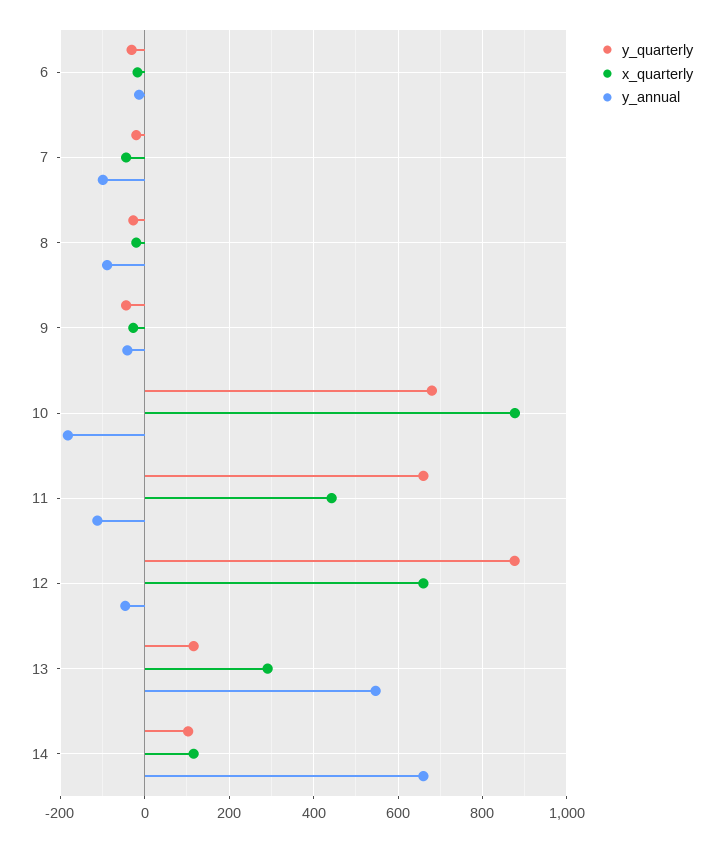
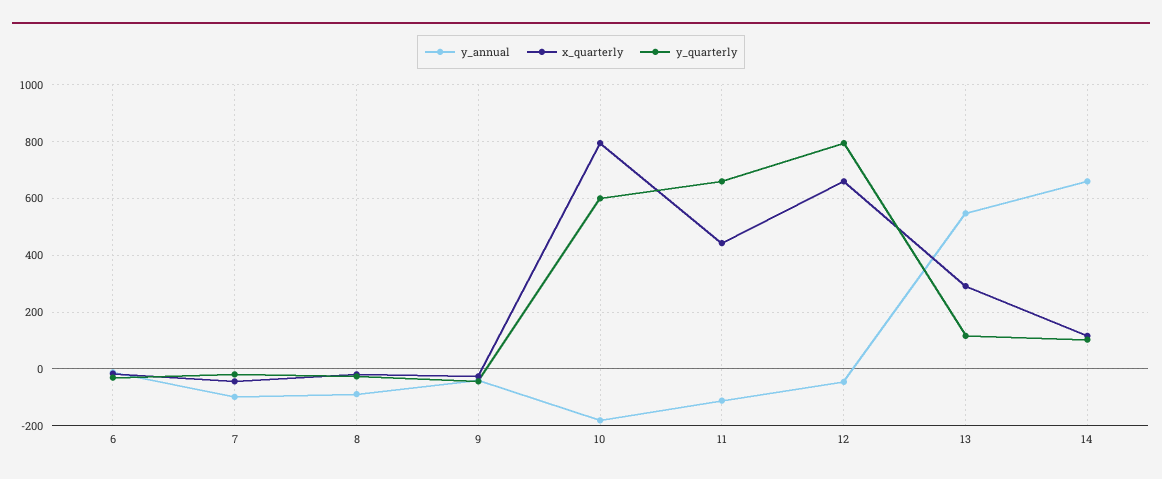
  {
    "y_quarterly": {
      "6": -40,
      "7": -20,
      "8": -20,
      "9": -40,
-     "10": 680,
+     "10": 600,
      "11": 660,
-     "12": 880,
+     "12": 800,
      "13": 120,
      "14": 100
    },
    "x_quarterly": {
      "6": -20,
      "7": -40,
      "8": -20,
      "9": -20,
-     "10": 880,
+     "10": 800,
      "11": 440,
      "12": 660,
      "13": 300,
      "14": 120
    },
    "y_annual": {
      "6": -20,
      "7": -100,
      "8": -80,
      "9": -40,
      "10": -180,
      "11": -120,
      "12": -40,
      "13": 540,
      "14": 660
    }
  }

